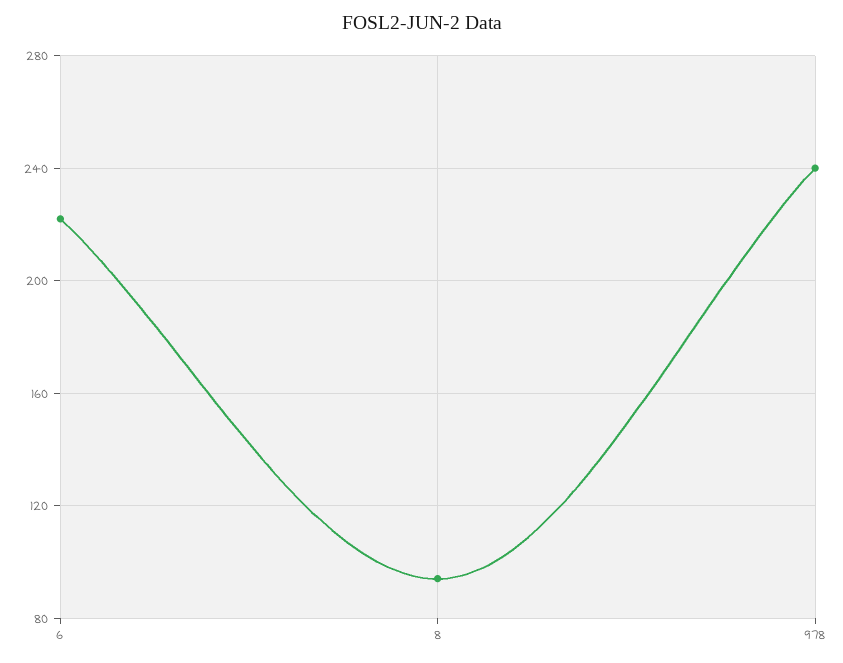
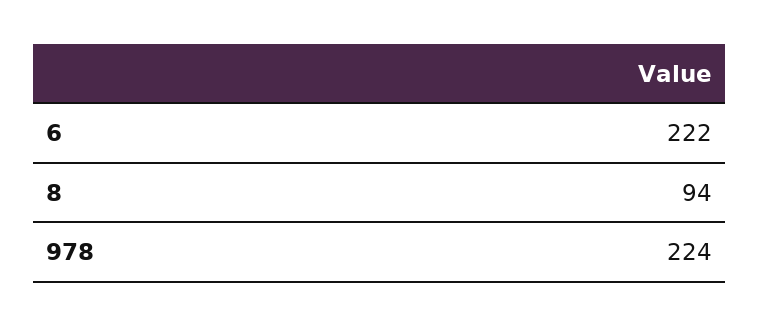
  {
    "6": 222,
    "8": 94,
-   "978": 240
+   "978": 224
  }

